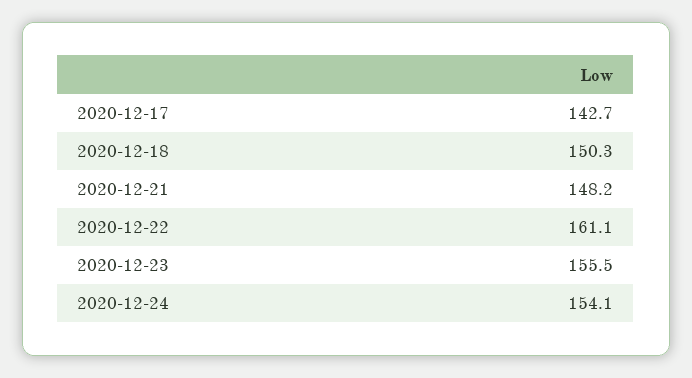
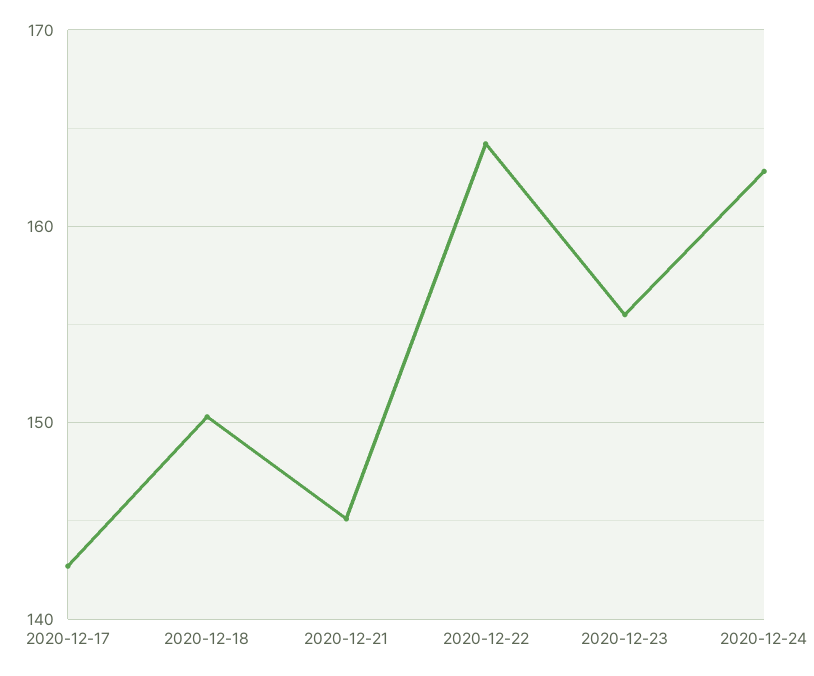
  {
    "2020-12-17": 142.7,
    "2020-12-18": 150.3,
-   "2020-12-21": 148.2,
+   "2020-12-21": 145,
-   "2020-12-22": 161.1,
+   "2020-12-22": 164,
    "2020-12-23": 155.5,
-   "2020-12-24": 154.1
+   "2020-12-24": 163
  }

